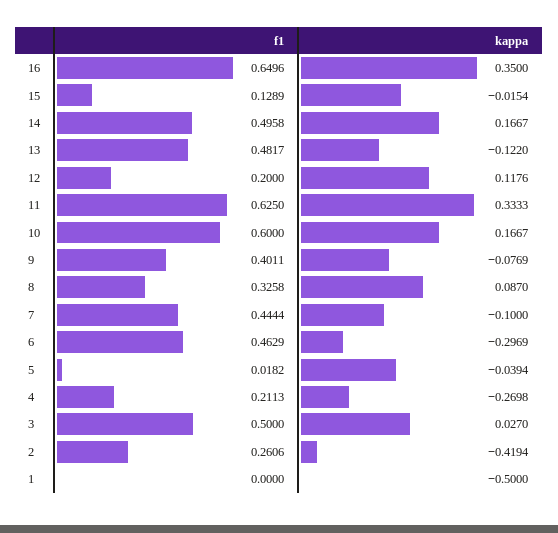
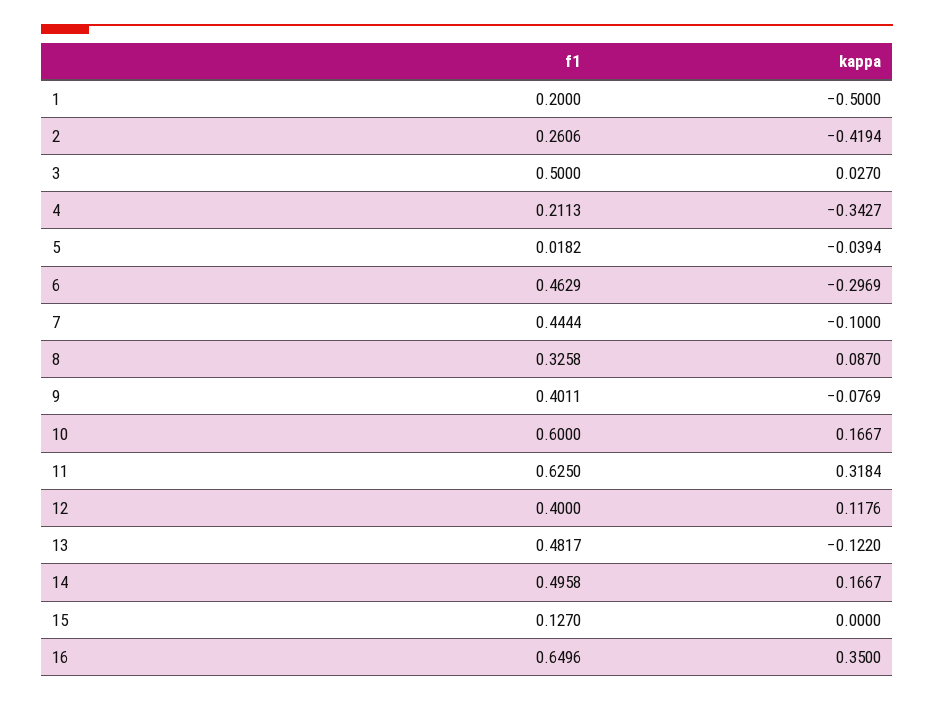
  {
    "f1": {
      "16": 0.6496,
-     "15": 0.1289,
+     "15": 0.127,
      "14": 0.4958,
      "13": 0.4817,
-     "12": 0.2,
+     "12": 0.4,
      "11": 0.625,
      "10": 0.6,
      "9": 0.4011,
      "8": 0.3258,
      "7": 0.4444,
      "6": 0.4629,
      "5": 0.0182,
      "4": 0.2113,
      "3": 0.5,
      "2": 0.2606,
-     "1": 0
+     "1": 0.2
    },
    "kappa": {
      "16": 0.35,
-     "15": -0.0154,
+     "15": 0,
      "14": 0.1667,
      "13": -0.122,
      "12": 0.1176,
-     "11": 0.3333,
+     "11": 0.3184,
      "10": 0.1667,
      "9": -0.0769,
      "8": 0.087,
      "7": -0.1,
      "6": -0.2969,
      "5": -0.0394,
-     "4": -0.2698,
+     "4": -0.3427,
      "3": 0.027,
      "2": -0.4194,
      "1": -0.5
    }
  }

